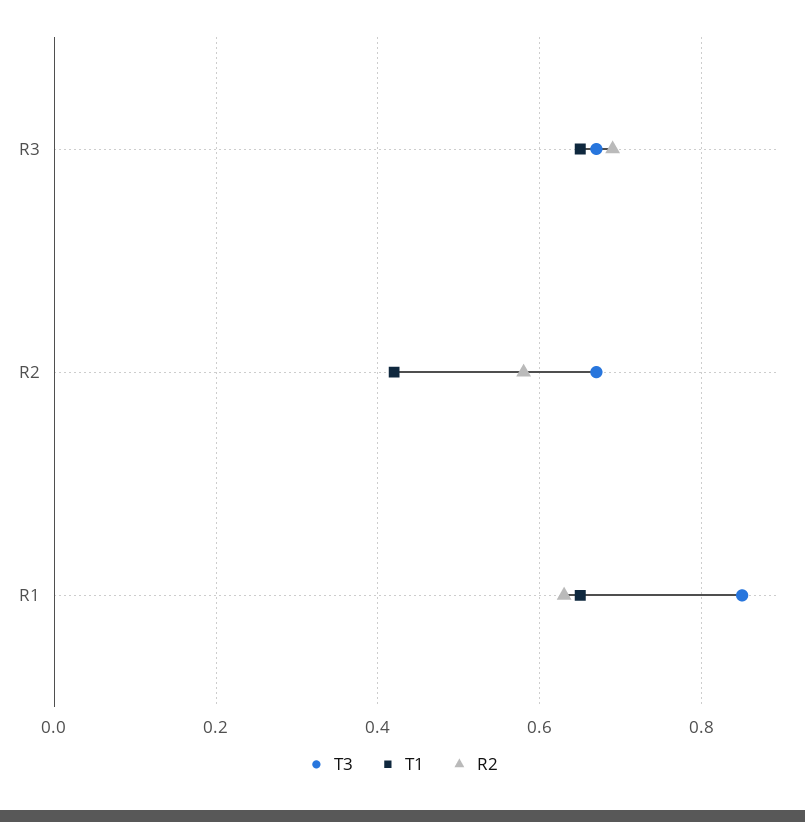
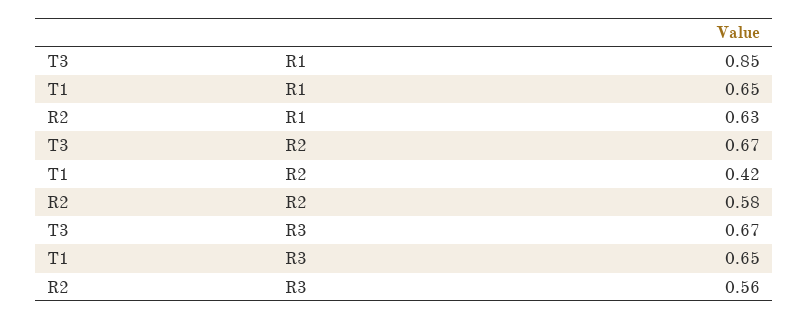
  {
    "T3": {
      "R3": 0.67,
      "R2": 0.67,
      "R1": 0.85
    },
    "T1": {
      "R3": 0.65,
      "R2": 0.42,
      "R1": 0.65
    },
    "R2": {
-     "R3": 0.7,
+     "R3": 0.56,
      "R2": 0.58,
      "R1": 0.63
    }
  }

